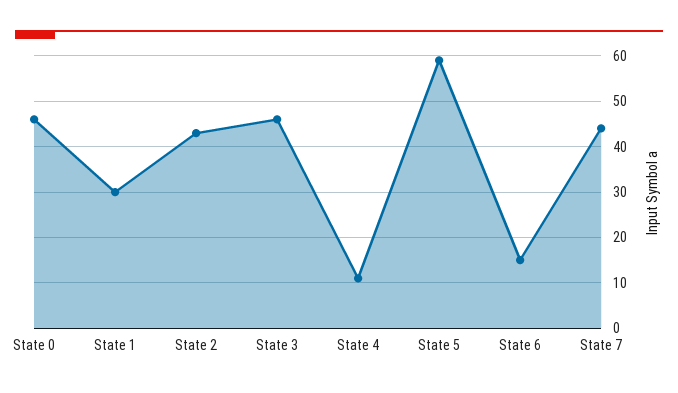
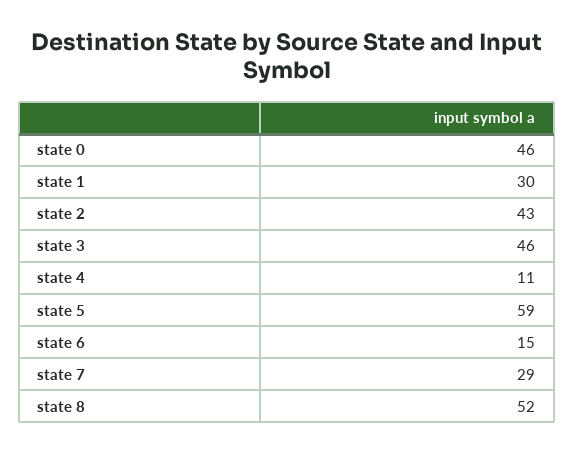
  {
    "State 0": 46,
    "State 1": 30,
    "State 2": 43,
    "State 3": 46,
    "State 4": 11,
    "State 5": 59,
    "State 6": 15,
-   "State 7": 45
+   "State 7": 29,
+   "state 8": 52
  }

